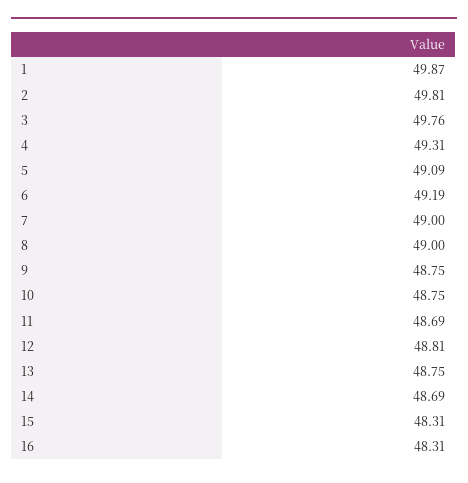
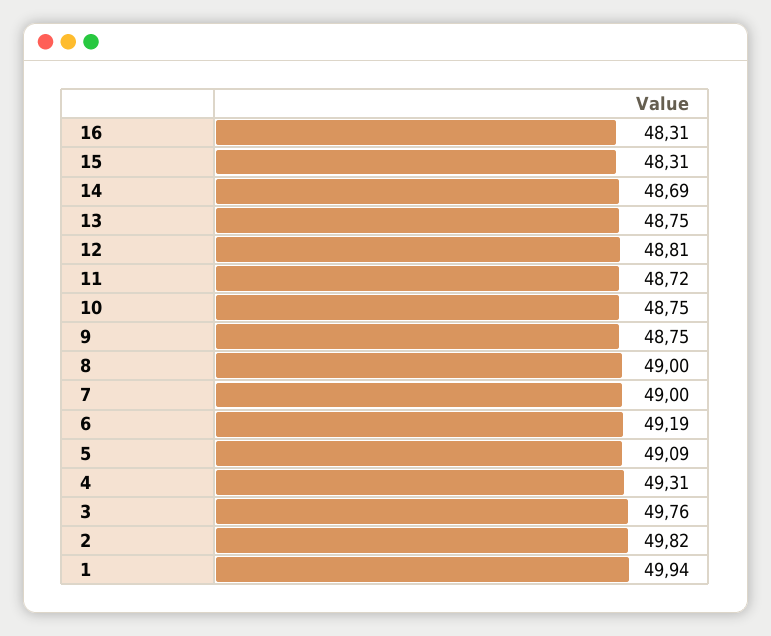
  {
-   "1": 49.87,
+   "1": 49.94,
-   "2": 49.81,
+   "2": 49.82,
    "3": 49.76,
    "4": 49.31,
    "5": 49.09,
    "6": 49.19,
    "7": 49,
    "8": 49,
    "9": 48.75,
    "10": 48.75,
-   "11": 48.69,
+   "11": 48.72,
    "12": 48.81,
    "13": 48.75,
    "14": 48.69,
    "15": 48.31,
    "16": 48.31
  }

